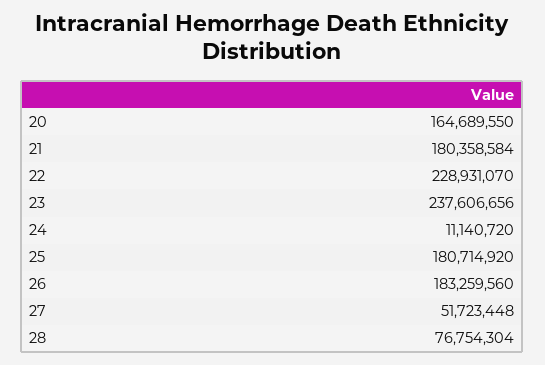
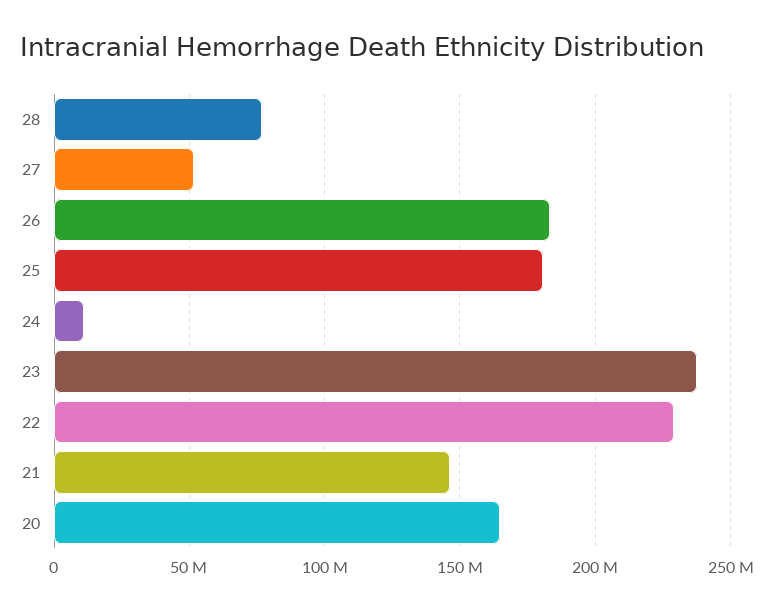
  {
    "20": 164689550,
-   "21": 180358584,
+   "21": 145000000,
    "22": 228931070,
    "23": 237606656,
    "24": 11140720,
    "25": 180714920,
    "26": 183259560,
    "27": 51723448,
    "28": 76754304
  }

